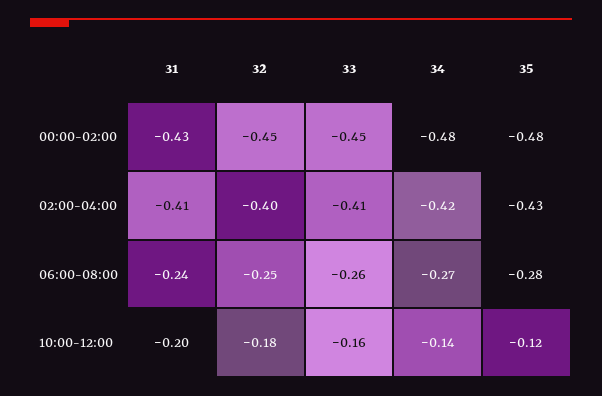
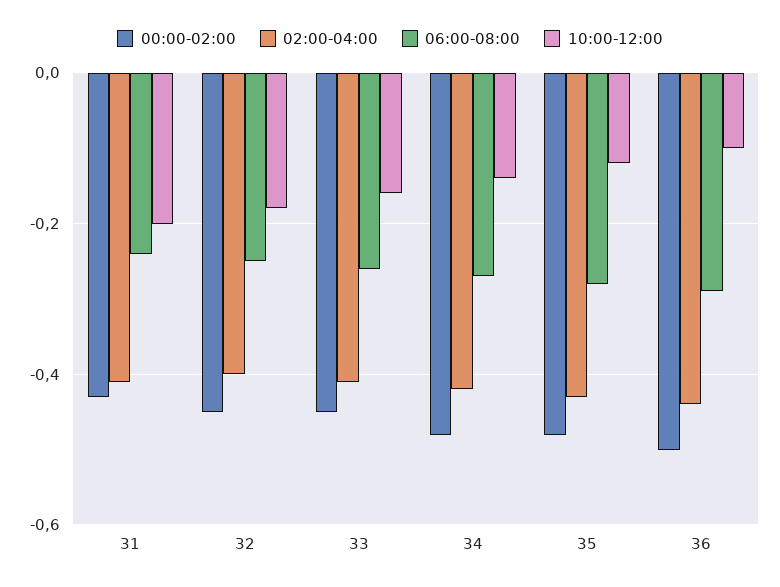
  {
    "00:00-02:00": {
      "31": -0.43,
      "32": -0.45,
      "33": -0.45,
      "34": -0.48,
-     "35": -0.48
+     "35": -0.48,
+     "36": -0.5
    },
    "02:00-04:00": {
      "31": -0.41,
      "32": -0.4,
      "33": -0.41,
      "34": -0.42,
-     "35": -0.43
+     "35": -0.43,
+     "36": -0.45
    },
    "06:00-08:00": {
      "31": -0.24,
      "32": -0.25,
      "33": -0.26,
      "34": -0.27,
-     "35": -0.28
+     "35": -0.28,
+     "36": -0.3
    },
    "10:00-12:00": {
      "31": -0.2,
      "32": -0.18,
      "33": -0.16,
      "34": -0.14,
-     "35": -0.12
+     "35": -0.12,
+     "36": -0.1
    }
  }

